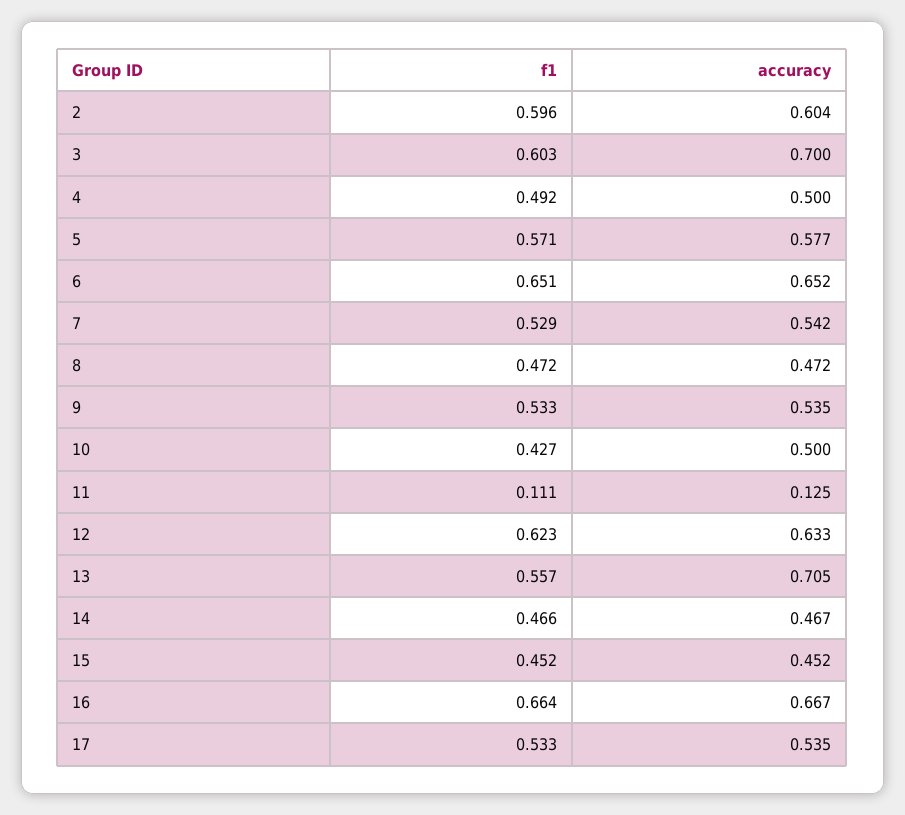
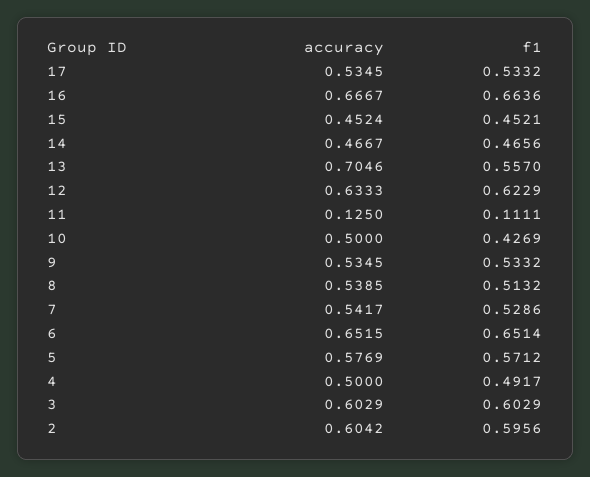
  {
    "f1": {
      "2": 0.5956,
      "3": 0.6029,
      "4": 0.4917,
      "5": 0.5712,
      "6": 0.6514,
      "7": 0.5286,
-     "8": 0.472,
+     "8": 0.5132,
      "9": 0.5332,
      "10": 0.4269,
      "11": 0.1111,
      "12": 0.6229,
      "13": 0.557,
      "14": 0.4656,
      "15": 0.4521,
      "16": 0.6636,
      "17": 0.5332
    },
    "accuracy": {
      "2": 0.6042,
-     "3": 0.7,
+     "3": 0.6029,
      "4": 0.5,
      "5": 0.5769,
      "6": 0.6515,
      "7": 0.5417,
-     "8": 0.472,
+     "8": 0.5385,
      "9": 0.5345,
      "10": 0.5,
      "11": 0.125,
      "12": 0.6333,
      "13": 0.7046,
      "14": 0.4667,
      "15": 0.4524,
      "16": 0.6667,
      "17": 0.5345
    }
  }

